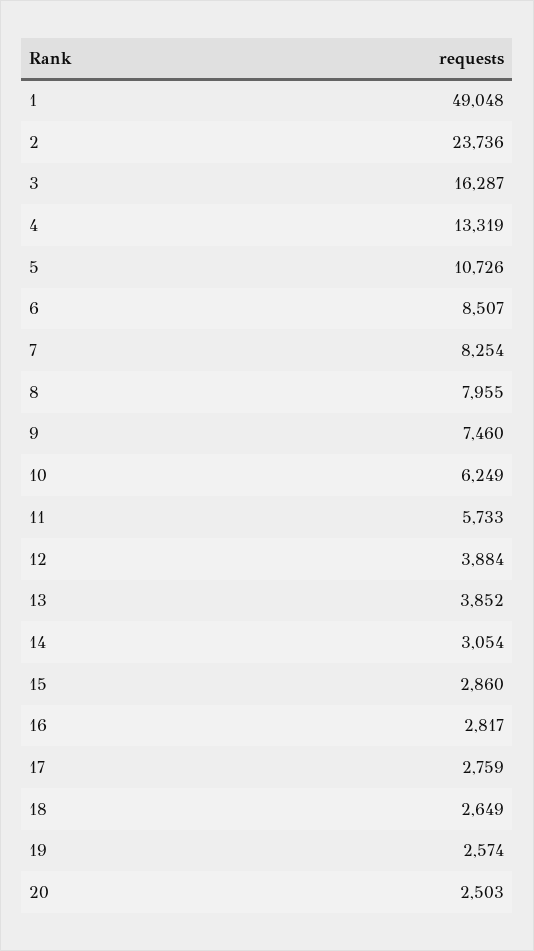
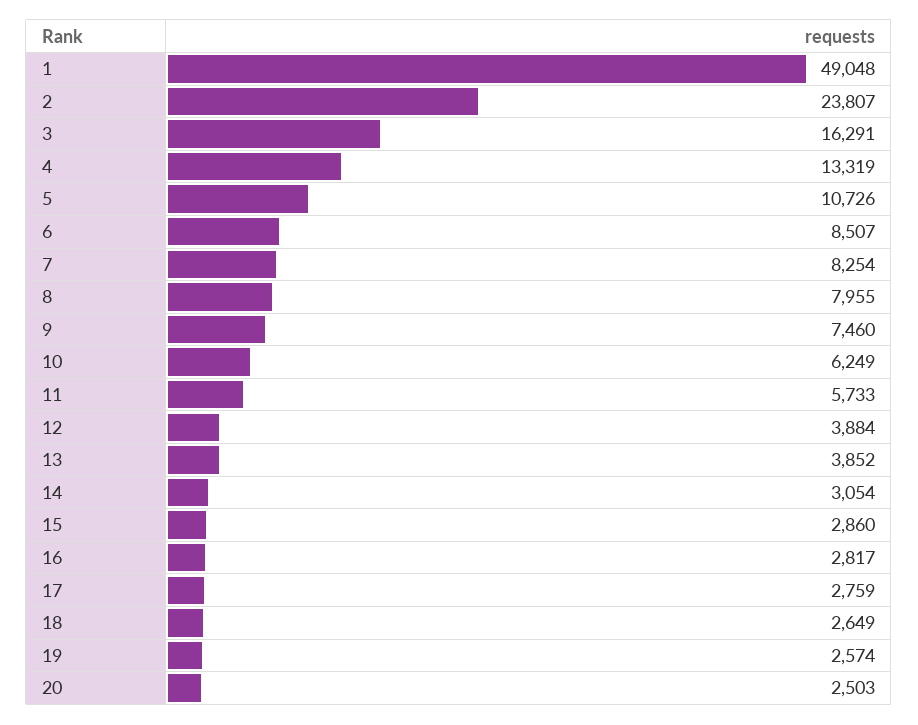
  {
    "1": 49048,
-   "2": 23736,
+   "2": 23807,
-   "3": 16287,
+   "3": 16291,
    "4": 13319,
    "5": 10726,
    "6": 8507,
    "7": 8254,
    "8": 7955,
    "9": 7460,
    "10": 6249,
    "11": 5733,
    "12": 3884,
    "13": 3852,
    "14": 3054,
    "15": 2860,
    "16": 2817,
    "17": 2759,
    "18": 2649,
    "19": 2574,
    "20": 2503
  }

